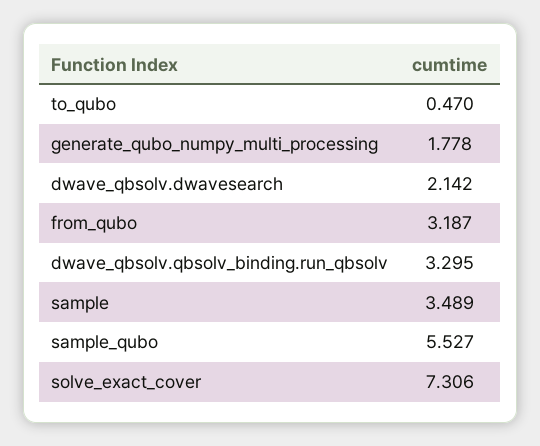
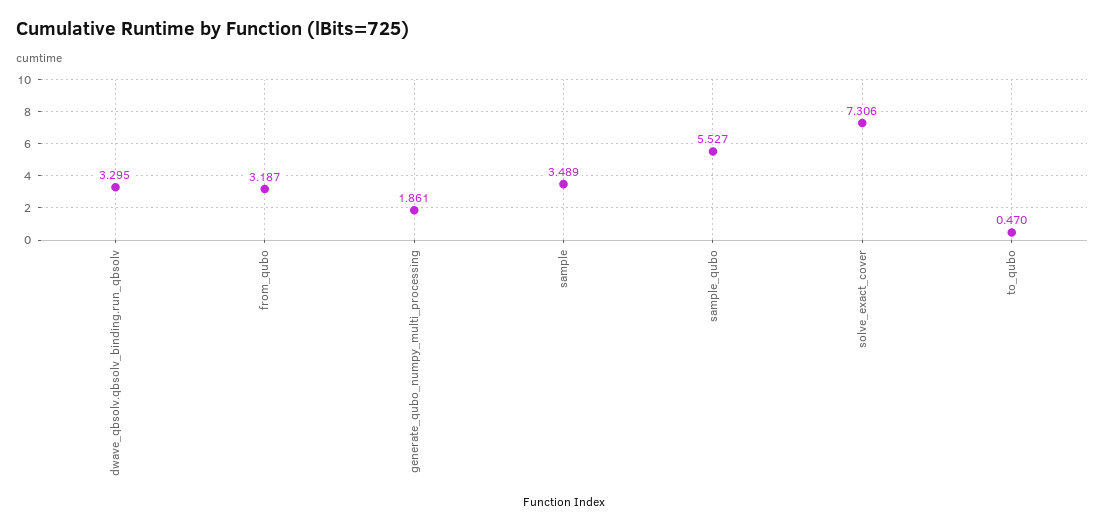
  {
    "to_qubo": 0.47,
-   "generate_qubo_numpy_multi_processing": 1.778,
+   "generate_qubo_numpy_multi_processing": 1.861,
-   "dwave_qbsolv.dwavesearch": 2.142,
    "from_qubo": 3.187,
    "dwave_qbsolv.qbsolv_binding.run_qbsolv": 3.295,
    "sample": 3.489,
    "sample_qubo": 5.527,
    "solve_exact_cover": 7.306
  }

